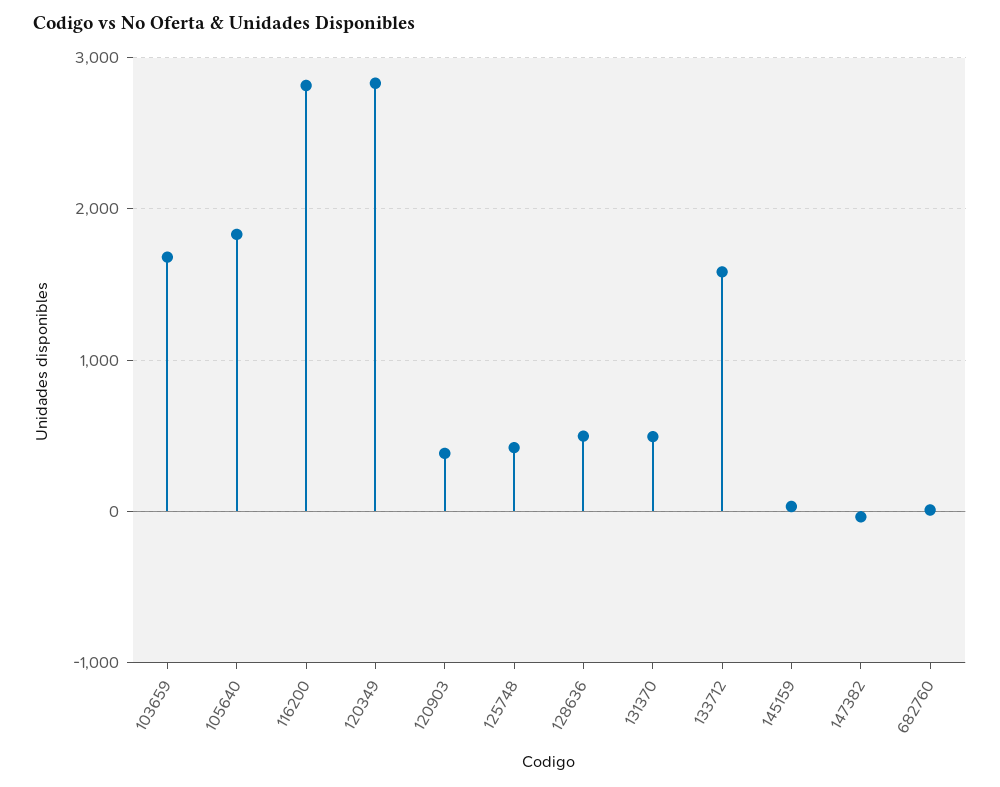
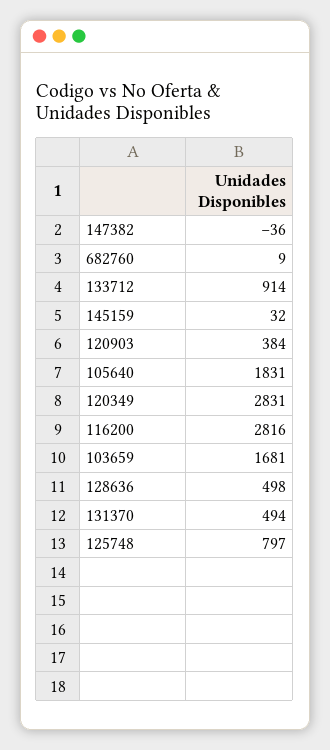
  {
    "103659": 1681,
    "105640": 1831,
    "116200": 2816,
    "120349": 2831,
    "120903": 384,
-   "125748": 400,
+   "125748": 797,
    "128636": 498,
    "131370": 494,
-   "133712": 1600,
+   "133712": 914,
    "145159": 32,
    "147382": -36,
    "682760": 9
  }

